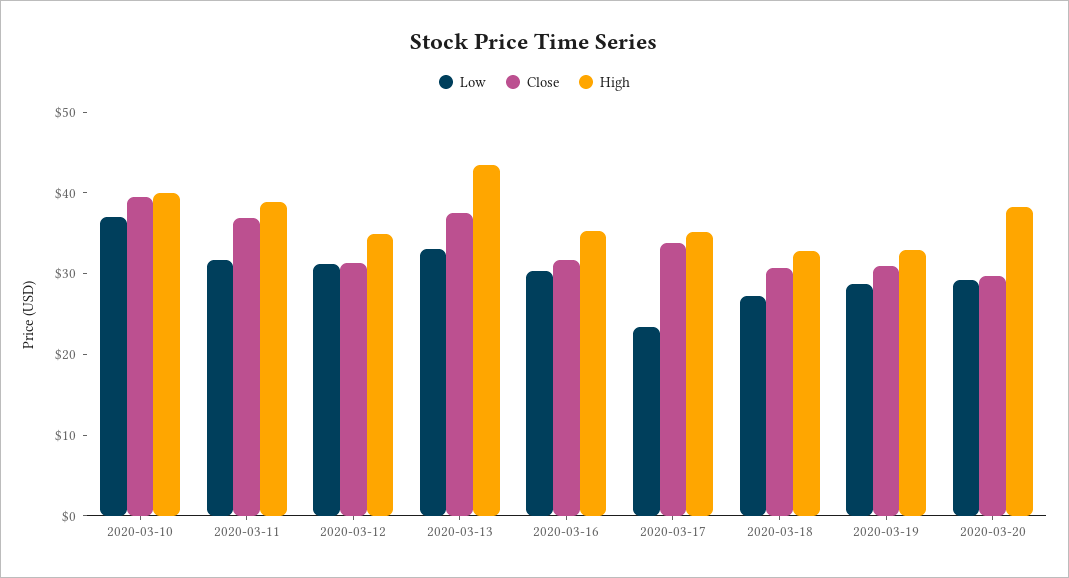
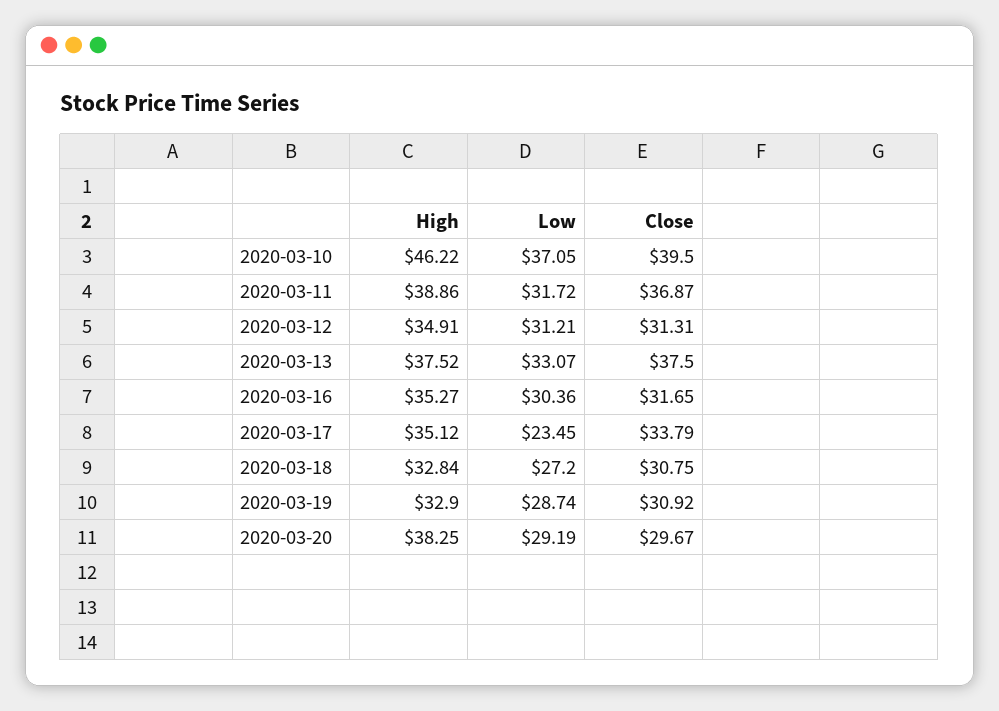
  {
    "Low": {
      "2020-03-10": 37.05,
      "2020-03-11": 31.72,
      "2020-03-12": 31.21,
      "2020-03-13": 33.07,
      "2020-03-16": 30.36,
      "2020-03-17": 23.45,
      "2020-03-18": 27.2,
      "2020-03-19": 28.74,
      "2020-03-20": 29.19
    },
    "Close": {
      "2020-03-10": 39.5,
      "2020-03-11": 36.87,
      "2020-03-12": 31.31,
      "2020-03-13": 37.5,
      "2020-03-16": 31.65,
      "2020-03-17": 33.79,
      "2020-03-18": 30.75,
      "2020-03-19": 30.92,
      "2020-03-20": 29.67
    },
    "High": {
-     "2020-03-10": 40,
+     "2020-03-10": 46.22,
      "2020-03-11": 38.86,
      "2020-03-12": 34.91,
-     "2020-03-13": 44,
+     "2020-03-13": 37.52,
      "2020-03-16": 35.27,
      "2020-03-17": 35.12,
      "2020-03-18": 32.84,
      "2020-03-19": 32.9,
      "2020-03-20": 38.25
    }
  }

